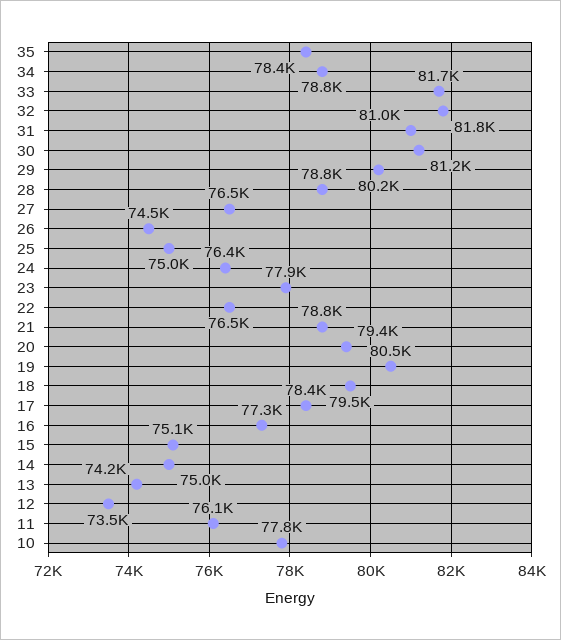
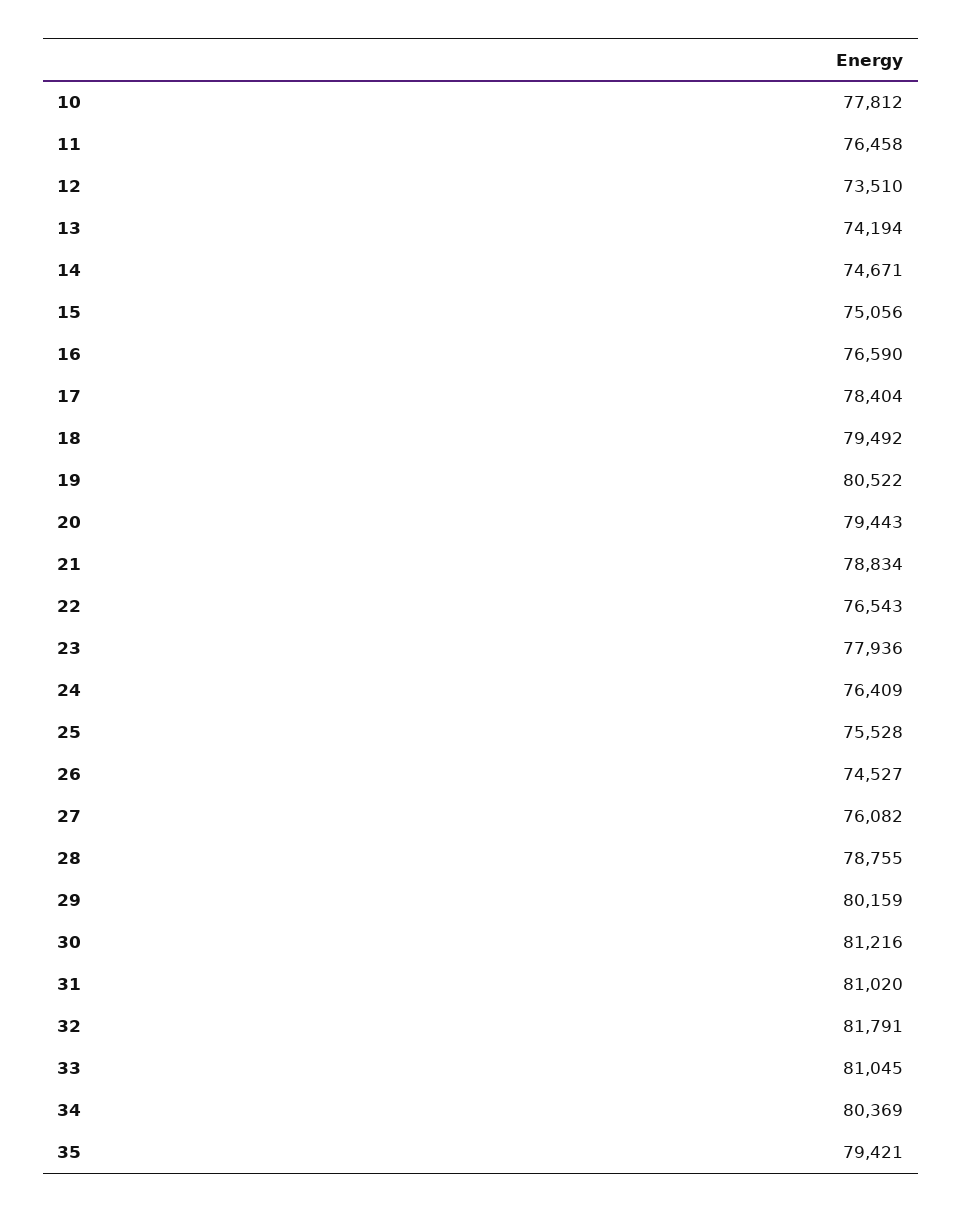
  {
-   "35": 78400,
+   "35": 79421,
-   "34": 78800,
+   "34": 80369,
-   "33": 81700,
+   "33": 81045,
    "32": 81791,
    "31": 81020,
    "30": 81216,
    "29": 80159,
    "28": 78755,
-   "27": 76500,
+   "27": 76082,
    "26": 74527,
-   "25": 75000,
+   "25": 75528,
    "24": 76409,
    "23": 77936,
    "22": 76543,
    "21": 78834,
    "20": 79443,
    "19": 80522,
    "18": 79492,
    "17": 78404,
-   "16": 77300,
+   "16": 76590,
    "15": 75056,
-   "14": 75000,
+   "14": 74671,
    "13": 74194,
    "12": 73510,
-   "11": 76100,
+   "11": 76458,
    "10": 77812
  }

